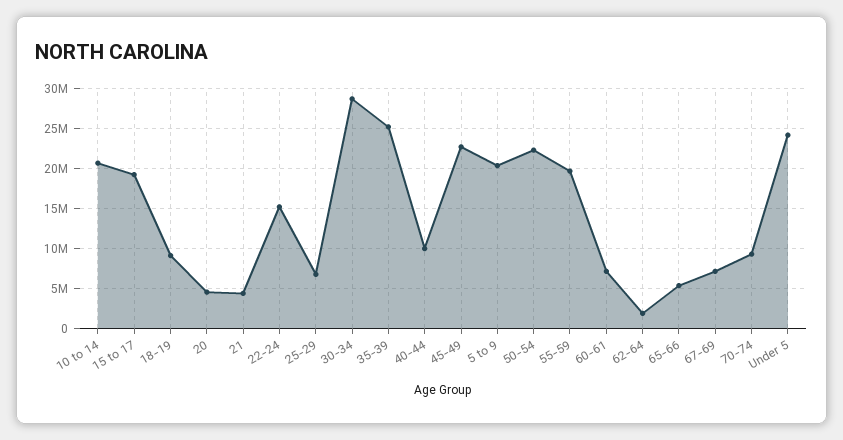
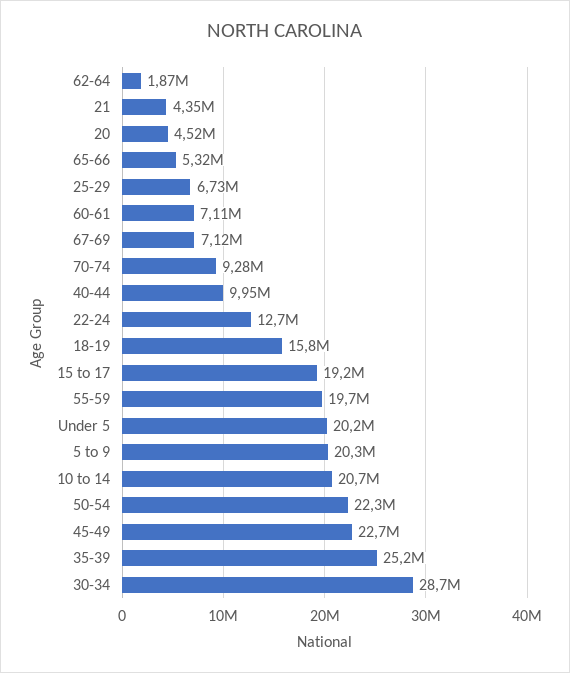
  {
    "10 to 14": 20700000,
    "15 to 17": 19200000,
-   "18-19": 9000000,
+   "18-19": 15800000,
    "20": 4520000,
    "21": 4350000,
-   "22-24": 15000000,
+   "22-24": 12700000,
    "25-29": 6730000,
    "30-34": 28700000,
    "35-39": 25200000,
    "40-44": 9950000,
    "45-49": 22700000,
    "5 to 9": 20300000,
    "50-54": 22300000,
    "55-59": 19700000,
    "60-61": 7110000,
    "62-64": 1870000,
    "65-66": 5320000,
    "67-69": 7120000,
    "70-74": 9280000,
-   "Under 5": 24000000
+   "Under 5": 20200000
  }

